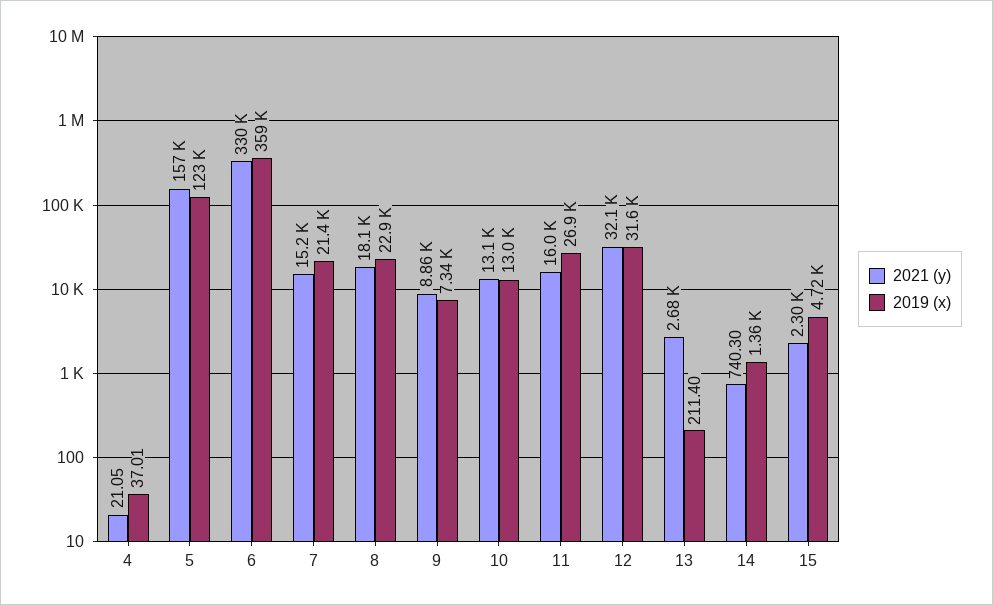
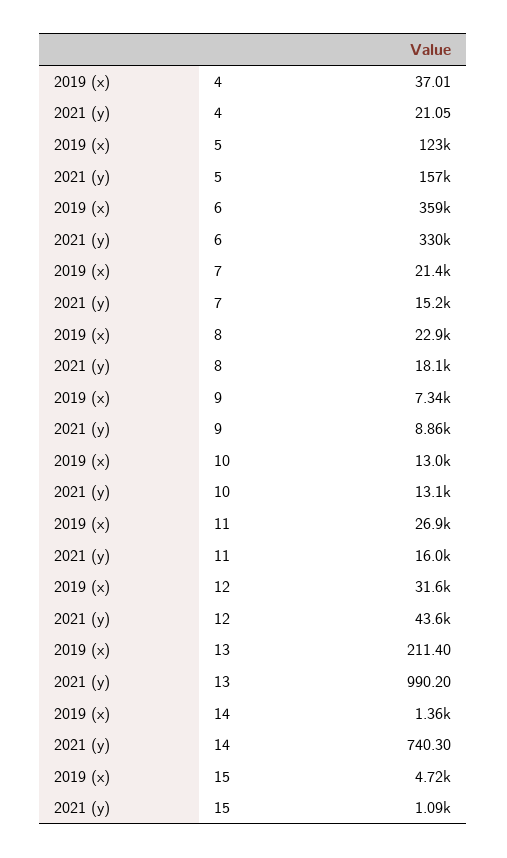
  {
    "2021 (y)": {
      "4": 21.05,
      "5": 157000,
      "6": 330000,
      "7": 15200,
      "8": 18100,
      "9": 8860,
      "10": 13100,
      "11": 16000,
-     "12": 32100,
+     "12": 43600,
-     "13": 2680,
+     "13": 990.2,
      "14": 740.3,
-     "15": 2300
+     "15": 1090
    },
    "2019 (x)": {
      "4": 37.01,
      "5": 123000,
      "6": 359000,
      "7": 21400,
      "8": 22900,
      "9": 7340,
      "10": 13000,
      "11": 26900,
      "12": 31600,
      "13": 211.4,
      "14": 1360,
      "15": 4720
    }
  }

